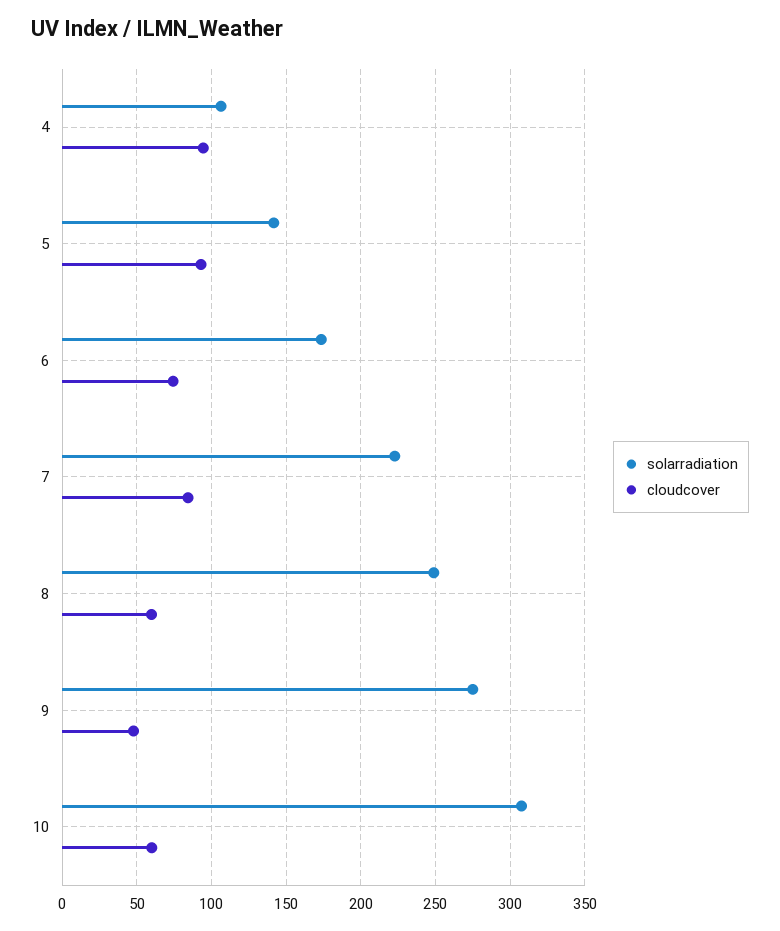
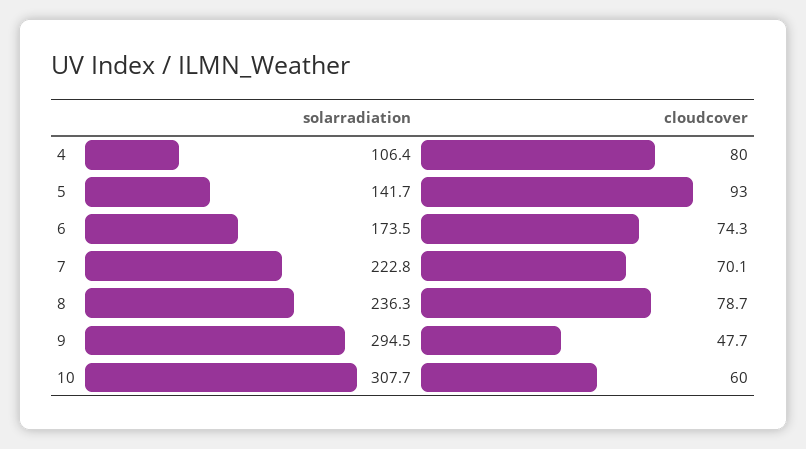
  {
    "solarradiation": {
      "4": 106.4,
      "5": 141.7,
      "6": 173.5,
      "7": 222.8,
-     "8": 250,
+     "8": 236.3,
-     "9": 275,
+     "9": 294.5,
      "10": 307.7
    },
    "cloudcover": {
-     "4": 95,
+     "4": 80,
      "5": 93,
      "6": 74.3,
-     "7": 85,
+     "7": 70.1,
-     "8": 60,
+     "8": 78.7,
      "9": 47.7,
      "10": 60
    }
  }

